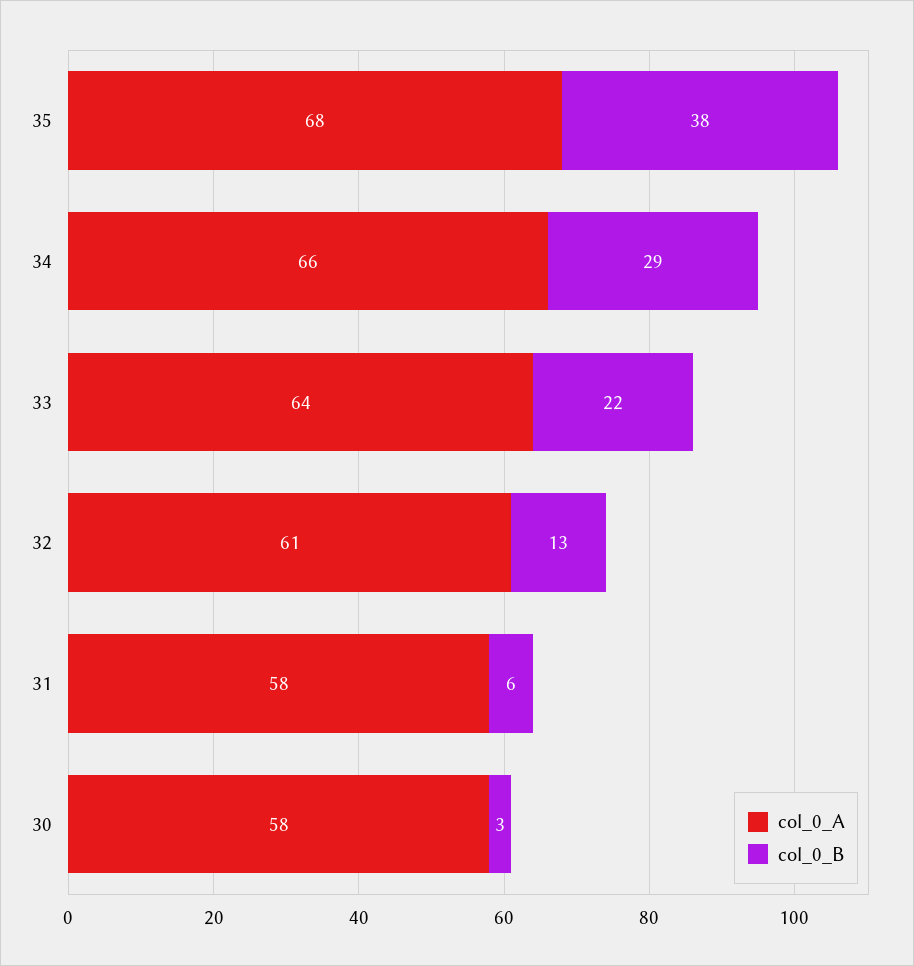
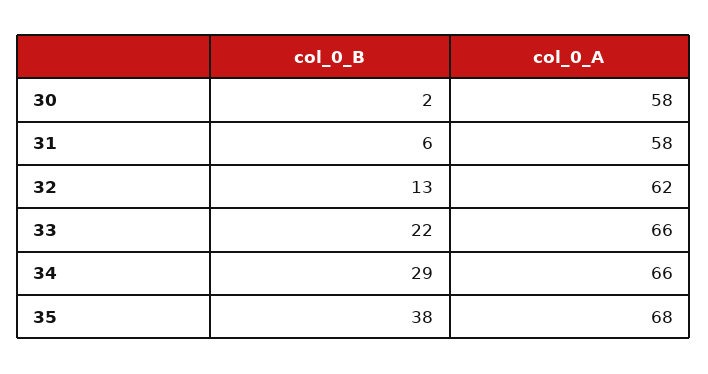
  {
    "col_0_A": {
      "35": 68,
      "34": 66,
-     "33": 64,
+     "33": 66,
-     "32": 61,
+     "32": 62,
      "31": 58,
      "30": 58
    },
    "col_0_B": {
      "35": 38,
      "34": 29,
      "33": 22,
      "32": 13,
      "31": 6,
-     "30": 3
+     "30": 2
    }
  }

